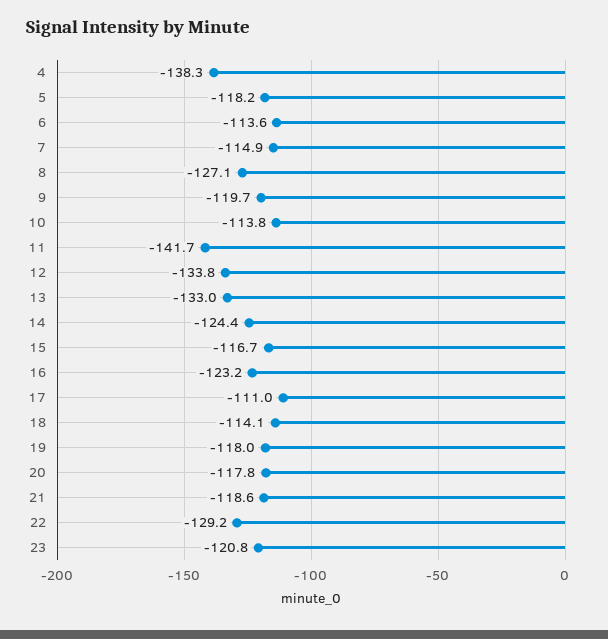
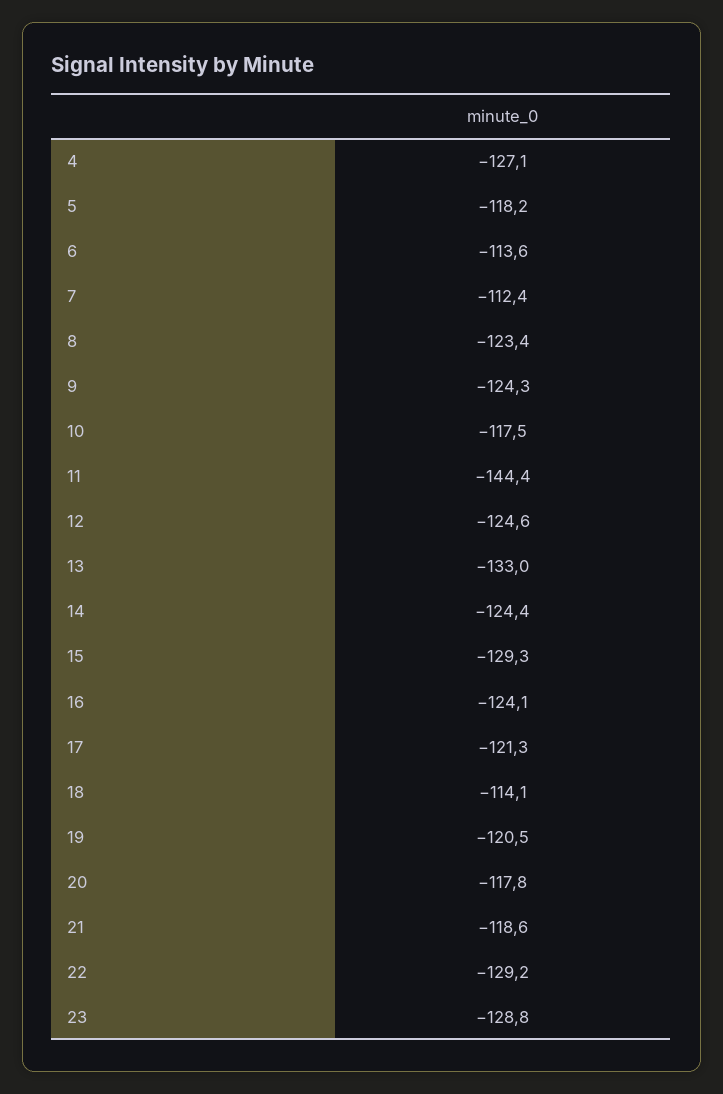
  {
-   "4": -138.3,
+   "4": -127.1,
    "5": -118.2,
    "6": -113.6,
-   "7": -114.9,
+   "7": -112.4,
-   "8": -127.1,
+   "8": -123.4,
-   "9": -119.7,
+   "9": -124.3,
-   "10": -113.8,
+   "10": -117.5,
-   "11": -141.7,
+   "11": -144.4,
-   "12": -133.8,
+   "12": -124.6,
    "13": -133,
    "14": -124.4,
-   "15": -116.7,
+   "15": -129.3,
-   "16": -123.2,
+   "16": -124.1,
-   "17": -111,
+   "17": -121.3,
    "18": -114.1,
-   "19": -118,
+   "19": -120.5,
    "20": -117.8,
    "21": -118.6,
    "22": -129.2,
-   "23": -120.8
+   "23": -128.8
  }

